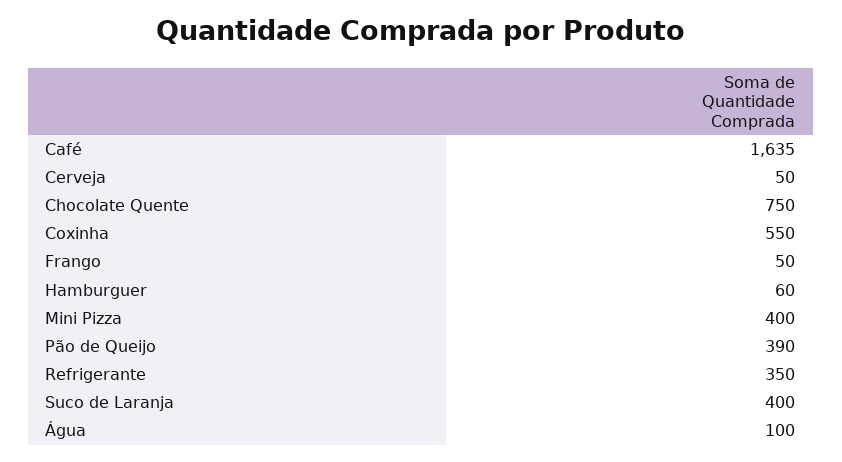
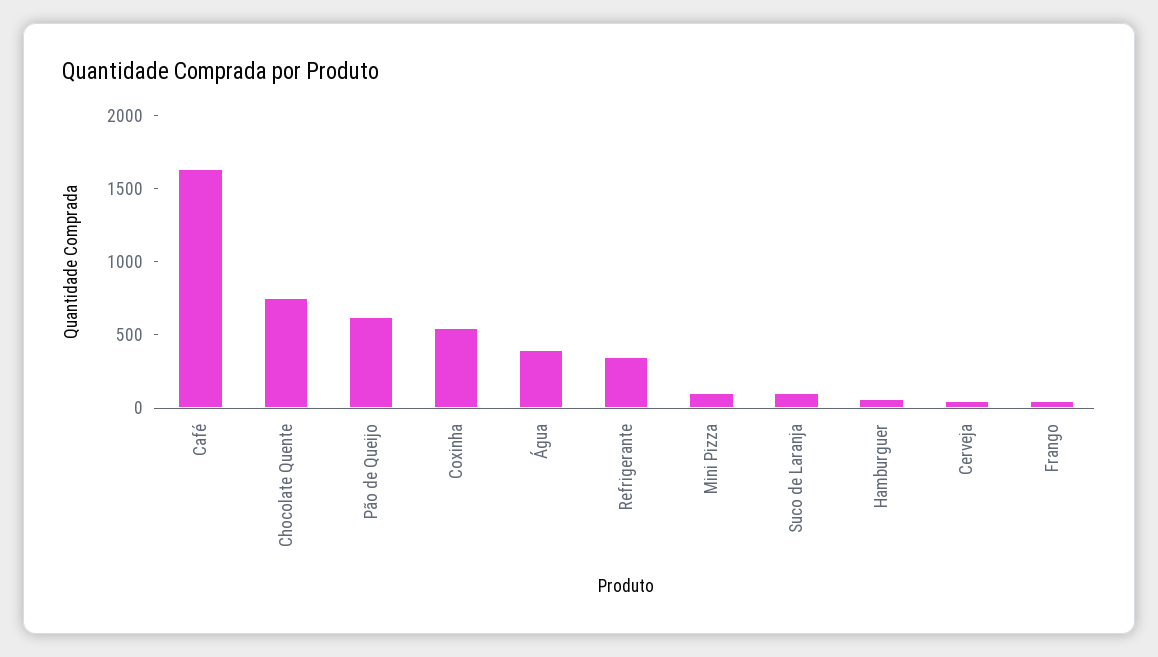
  {
    "Café": 1635,
    "Cerveja": 50,
    "Chocolate Quente": 750,
    "Coxinha": 550,
    "Frango": 50,
    "Hamburguer": 60,
-   "Mini Pizza": 400,
+   "Mini Pizza": 100,
-   "Pão de Queijo": 390,
+   "Pão de Queijo": 600,
    "Refrigerante": 350,
-   "Suco de Laranja": 400,
+   "Suco de Laranja": 100,
-   "Água": 100
+   "Água": 400
  }

